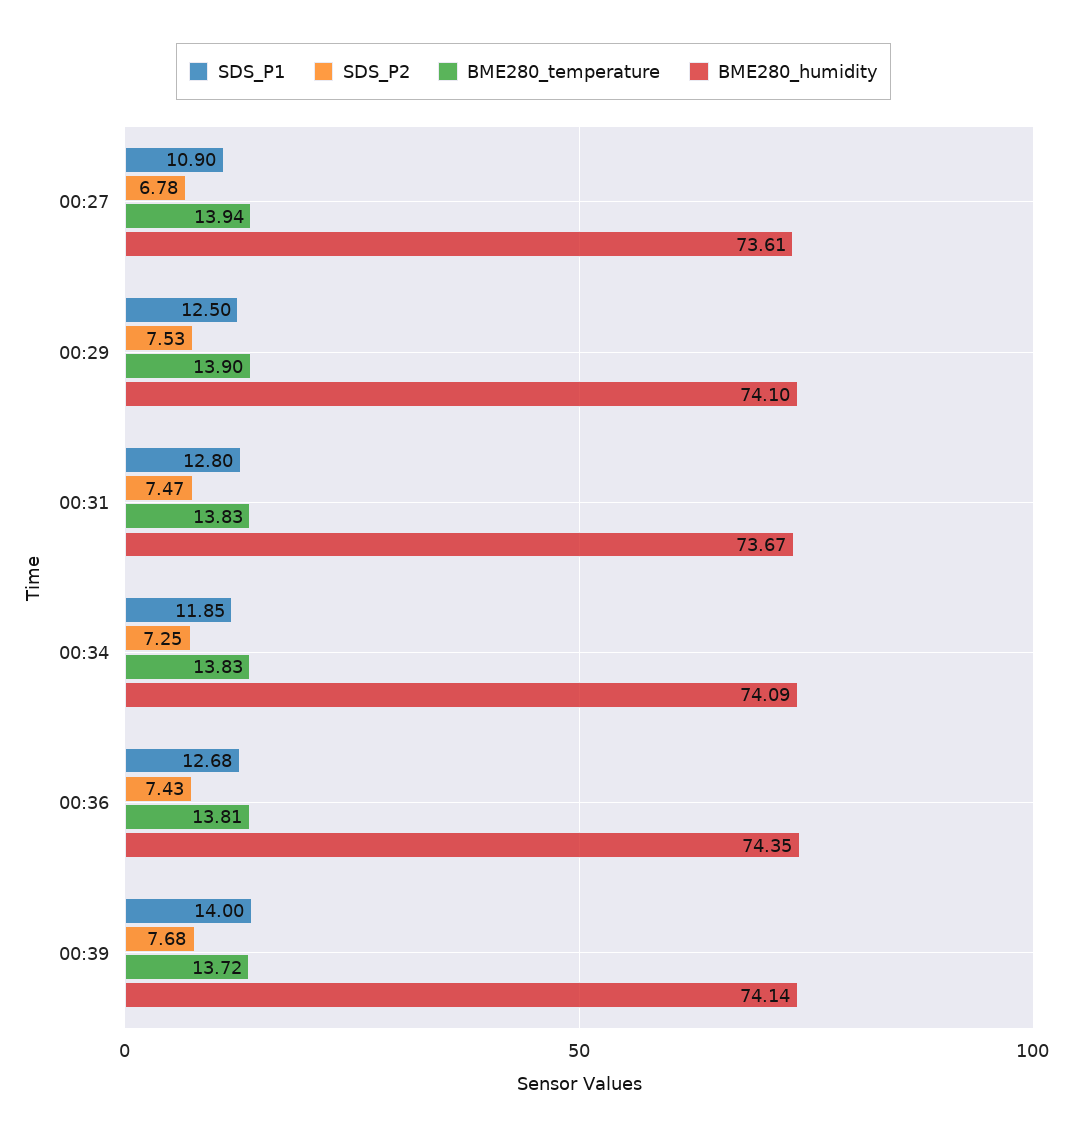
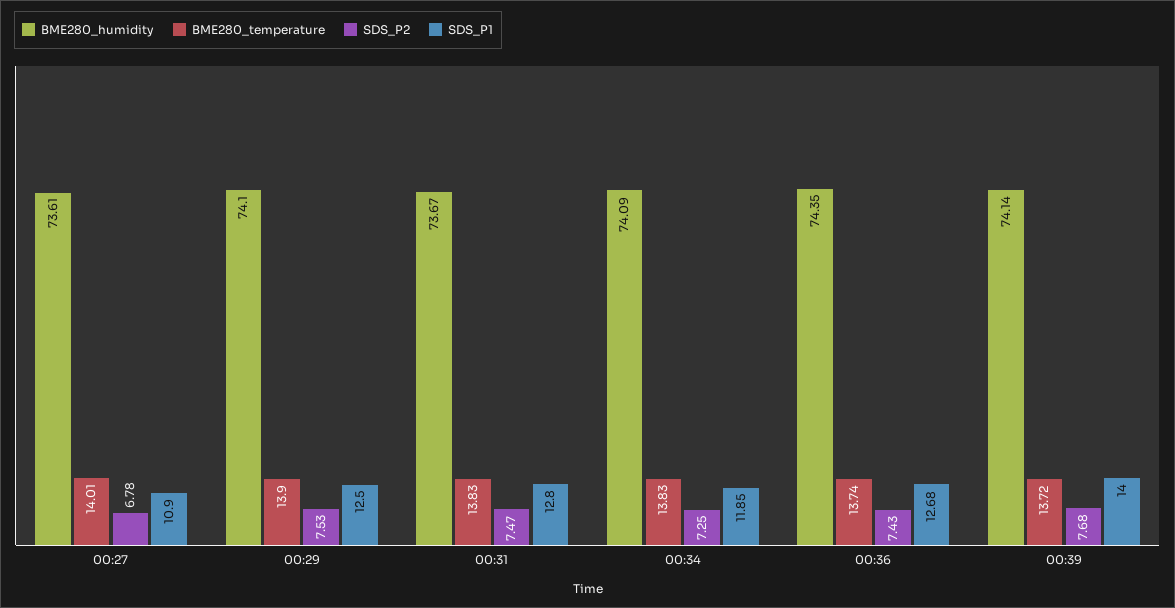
  {
    "SDS_P1": {
      "00:27": 10.9,
      "00:29": 12.5,
      "00:31": 12.8,
      "00:34": 11.85,
      "00:36": 12.68,
      "00:39": 14
    },
    "SDS_P2": {
      "00:27": 6.78,
      "00:29": 7.53,
      "00:31": 7.47,
      "00:34": 7.25,
      "00:36": 7.43,
      "00:39": 7.68
    },
    "BME280_temperature": {
-     "00:27": 13.94,
+     "00:27": 14.01,
      "00:29": 13.9,
      "00:31": 13.83,
      "00:34": 13.83,
-     "00:36": 13.81,
+     "00:36": 13.74,
      "00:39": 13.72
    },
    "BME280_humidity": {
      "00:27": 73.61,
      "00:29": 74.1,
      "00:31": 73.67,
      "00:34": 74.09,
      "00:36": 74.35,
      "00:39": 74.14
    }
  }

